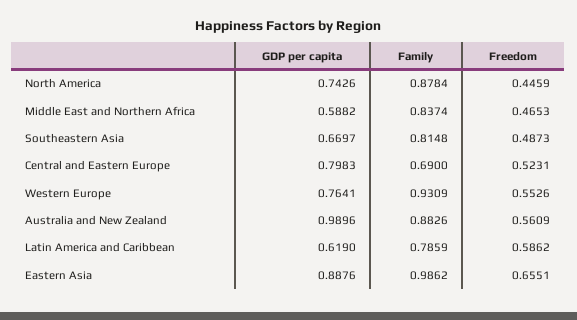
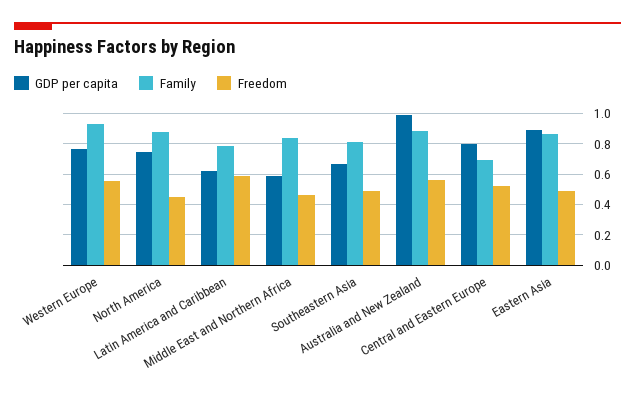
  {
    "GDP per capita": {
      "North America": 0.7426,
      "Middle East and Northern Africa": 0.5882,
      "Southeastern Asia": 0.6697,
      "Central and Eastern Europe": 0.7983,
      "Western Europe": 0.7641,
      "Australia and New Zealand": 0.9896,
      "Latin America and Caribbean": 0.619,
      "Eastern Asia": 0.8876
    },
    "Family": {
      "North America": 0.8784,
      "Middle East and Northern Africa": 0.8374,
      "Southeastern Asia": 0.8148,
      "Central and Eastern Europe": 0.69,
      "Western Europe": 0.9309,
      "Australia and New Zealand": 0.8826,
      "Latin America and Caribbean": 0.7859,
-     "Eastern Asia": 0.9862
+     "Eastern Asia": 0.85
    },
    "Freedom": {
      "North America": 0.4459,
      "Middle East and Northern Africa": 0.4653,
      "Southeastern Asia": 0.4873,
      "Central and Eastern Europe": 0.5231,
      "Western Europe": 0.5526,
      "Australia and New Zealand": 0.5609,
      "Latin America and Caribbean": 0.5862,
-     "Eastern Asia": 0.6551
+     "Eastern Asia": 0.5
    }
  }

